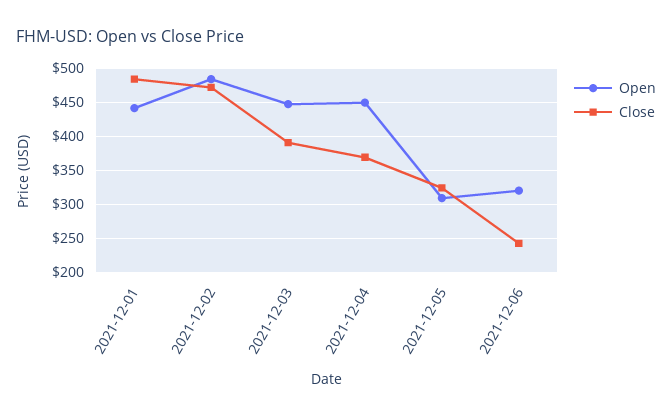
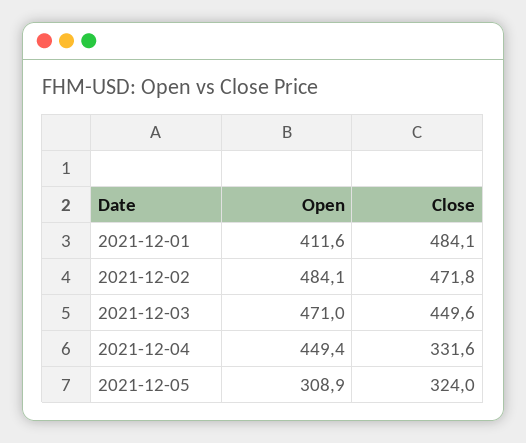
  {
    "Open": {
-     "2021-12-01": 440,
+     "2021-12-01": 411.6,
      "2021-12-02": 484.1,
-     "2021-12-03": 450,
+     "2021-12-03": 471,
      "2021-12-04": 449.4,
-     "2021-12-05": 308.9,
+     "2021-12-05": 308.9
-     "2021-12-06": 320
    },
    "Close": {
      "2021-12-01": 484.1,
      "2021-12-02": 471.8,
-     "2021-12-03": 390,
+     "2021-12-03": 449.6,
-     "2021-12-04": 370,
+     "2021-12-04": 331.6,
-     "2021-12-05": 324,
+     "2021-12-05": 324
-     "2021-12-06": 240
    }
  }

